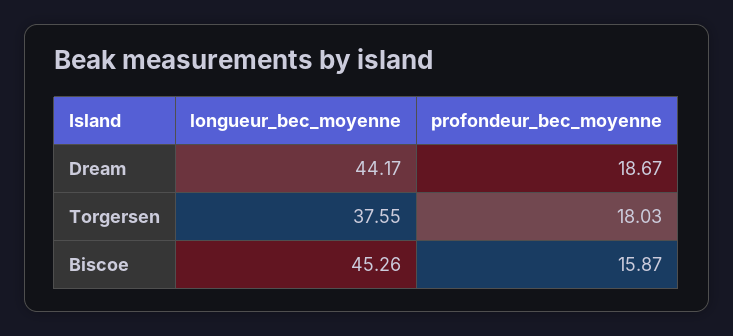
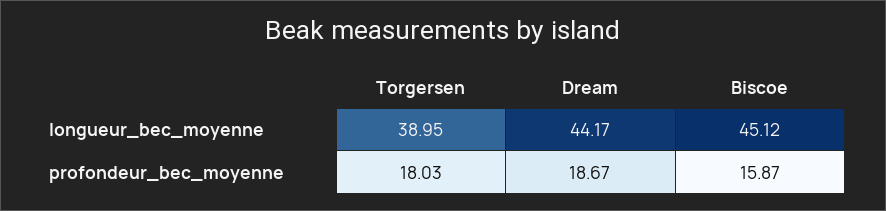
  {
    "longueur_bec_moyenne": {
      "Dream": 44.17,
-     "Torgersen": 37.55,
+     "Torgersen": 38.95,
-     "Biscoe": 45.26
+     "Biscoe": 45.12
    },
    "profondeur_bec_moyenne": {
      "Dream": 18.67,
      "Torgersen": 18.03,
      "Biscoe": 15.87
    }
  }

